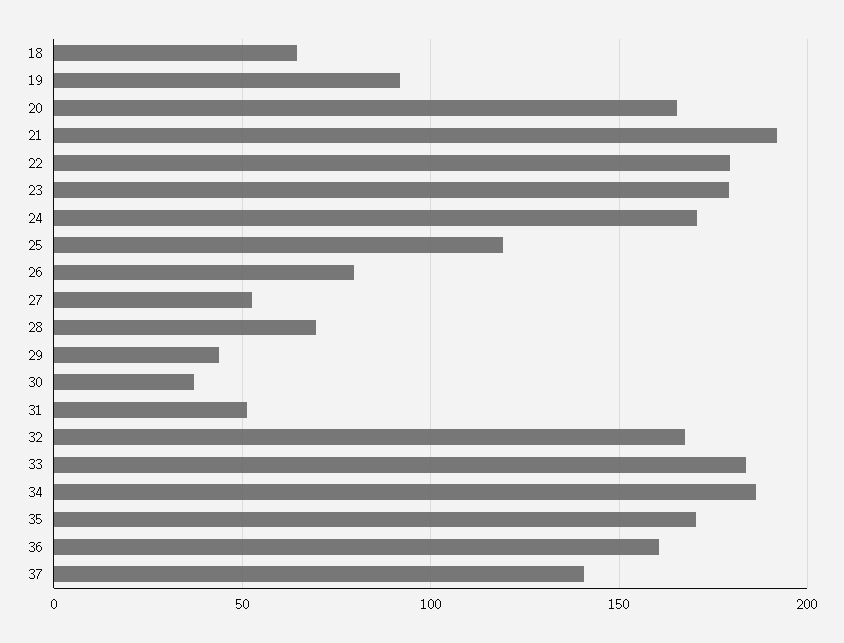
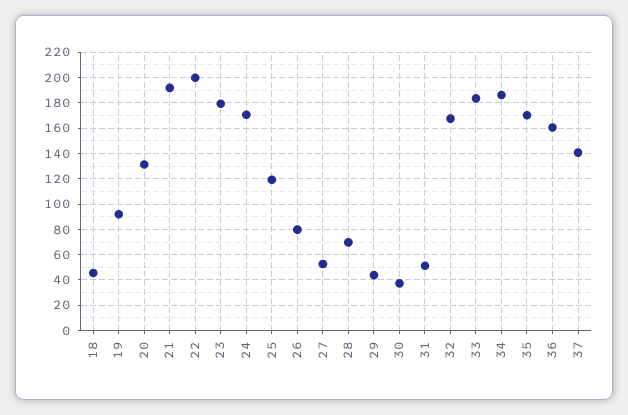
  {
-   "18": 65,
+   "18": 45,
    "19": 90,
-   "20": 165,
+   "20": 130,
    "21": 190,
-   "22": 180,
+   "22": 200,
    "23": 180,
    "24": 170,
    "25": 120,
    "26": 80,
    "27": 55,
    "28": 70,
    "29": 45,
    "30": 35,
    "31": 50,
    "32": 170,
    "33": 185,
    "34": 185,
    "35": 170,
    "36": 160,
    "37": 140
  }

